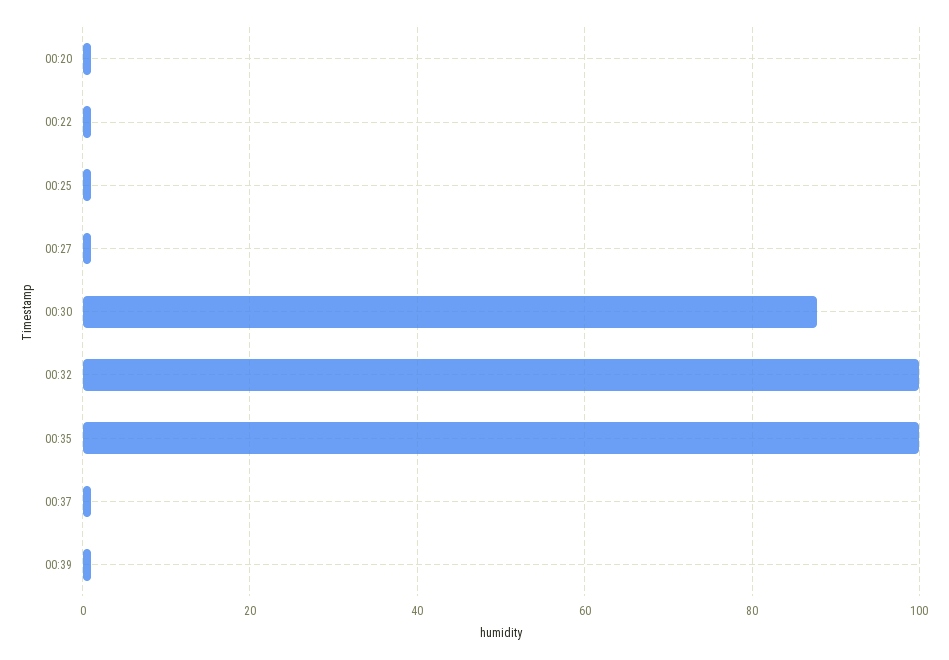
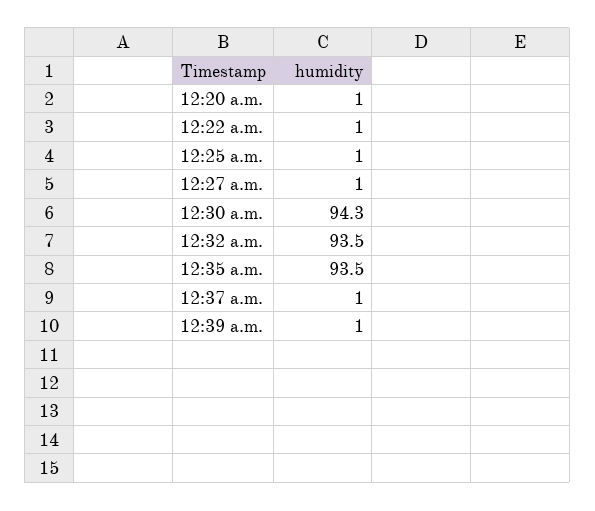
  {
    "00:20": 1,
    "00:22": 1,
    "00:25": 1,
    "00:27": 1,
-   "00:30": 88,
+   "00:30": 94.3,
-   "00:32": 100,
+   "00:32": 93.5,
-   "00:35": 100,
+   "00:35": 93.5,
    "00:37": 1,
    "00:39": 1
  }

